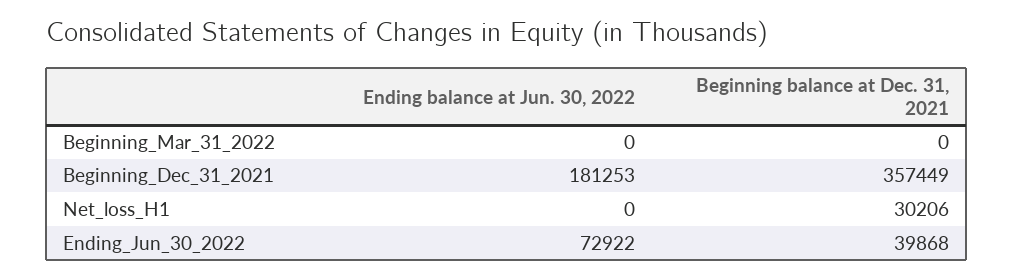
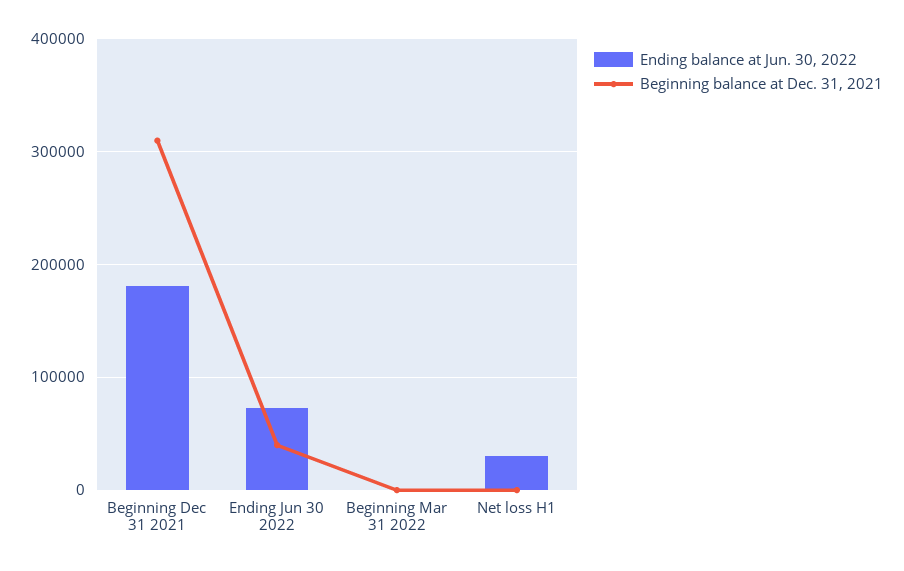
  {
    "Ending balance at Jun. 30, 2022": {
      "Beginning_Mar_31_2022": 0,
      "Beginning_Dec_31_2021": 181253,
-     "Net_loss_H1": 0,
+     "Net_loss_H1": 30000,
      "Ending_Jun_30_2022": 72922
    },
    "Beginning balance at Dec. 31, 2021": {
      "Beginning_Mar_31_2022": 0,
-     "Beginning_Dec_31_2021": 357449,
+     "Beginning_Dec_31_2021": 310000,
-     "Net_loss_H1": 30206,
+     "Net_loss_H1": 0,
      "Ending_Jun_30_2022": 39868
    }
  }

